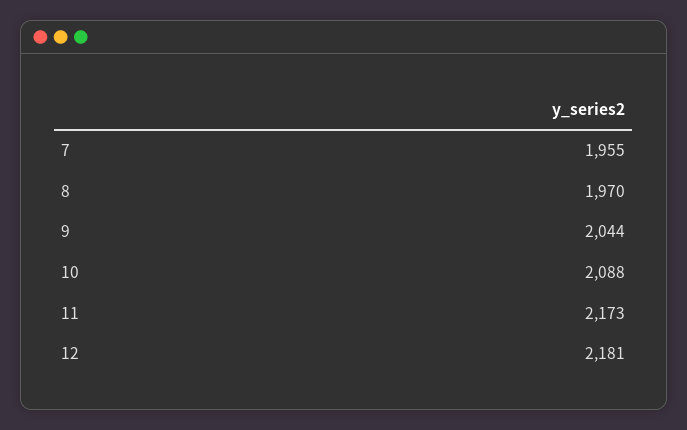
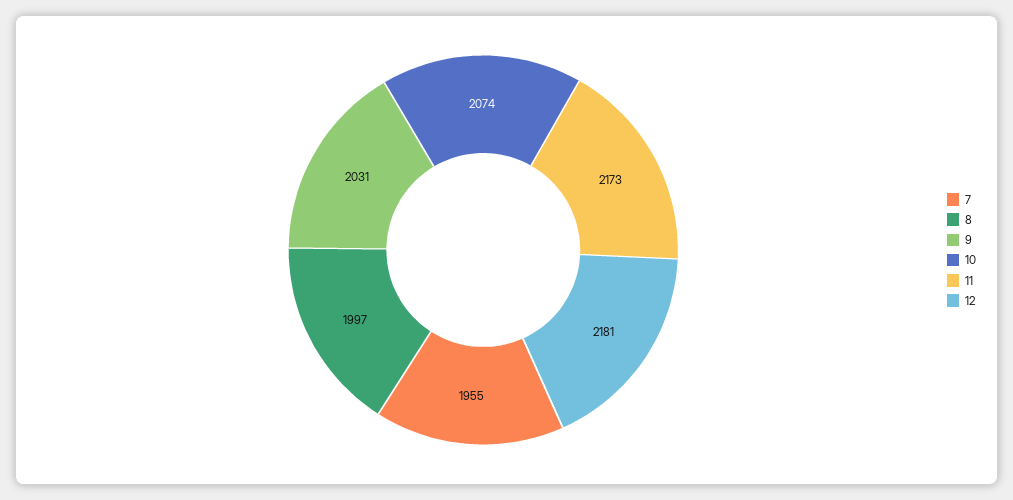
  {
    "7": 1955,
-   "8": 1970,
+   "8": 1997,
-   "9": 2044,
+   "9": 2031,
-   "10": 2088,
+   "10": 2074,
    "11": 2173,
    "12": 2181
  }

